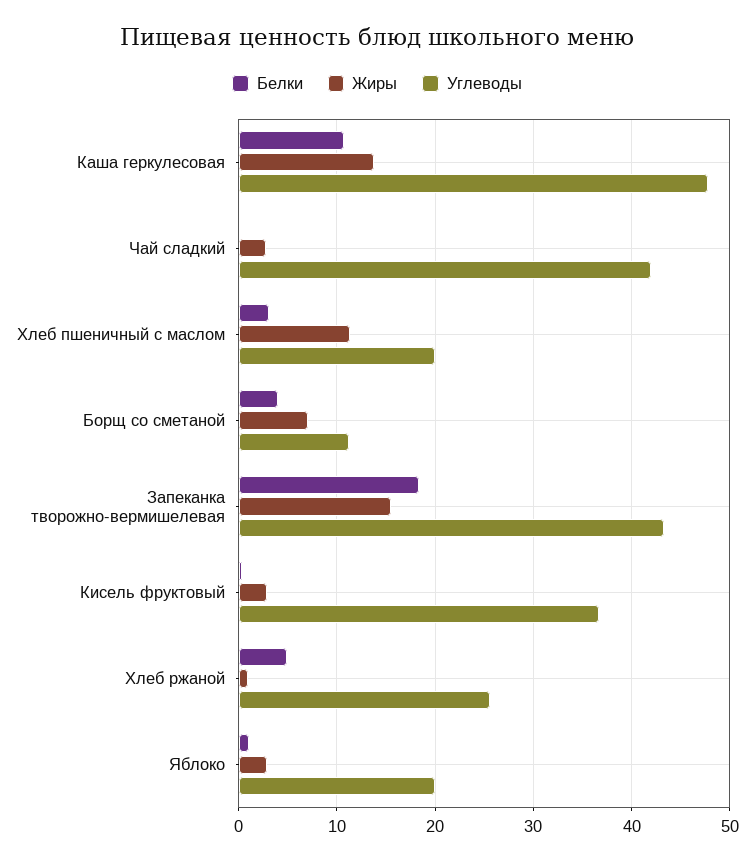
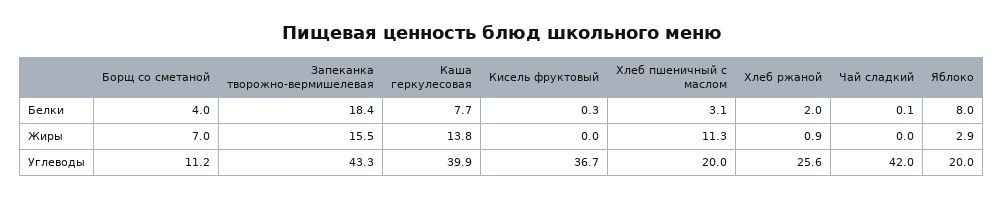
  {
    "Белки": {
-     "Каша геркулесовая": 11,
+     "Каша геркулесовая": 7.7,
      "Чай сладкий": 0.1,
      "Хлеб пшеничный с маслом": 3.1,
      "Борщ со сметаной": 4,
      "Запеканка творожно-вермишелевая": 18.4,
      "Кисель фруктовый": 0.3,
-     "Хлеб ржаной": 5,
+     "Хлеб ржаной": 2,
-     "Яблоко": 1
+     "Яблоко": 8
    },
    "Жиры": {
      "Каша геркулесовая": 13.8,
-     "Чай сладкий": 3,
+     "Чай сладкий": 0,
      "Хлеб пшеничный с маслом": 11.3,
      "Борщ со сметаной": 7,
      "Запеканка творожно-вермишелевая": 15.5,
-     "Кисель фруктовый": 3,
+     "Кисель фруктовый": 0,
      "Хлеб ржаной": 0.9,
      "Яблоко": 2.9
    },
    "Углеводы": {
-     "Каша геркулесовая": 48,
+     "Каша геркулесовая": 39.9,
      "Чай сладкий": 42,
      "Хлеб пшеничный с маслом": 20,
      "Борщ со сметаной": 11.2,
      "Запеканка творожно-вермишелевая": 43.3,
      "Кисель фруктовый": 36.7,
      "Хлеб ржаной": 25.6,
      "Яблоко": 20
    }
  }

